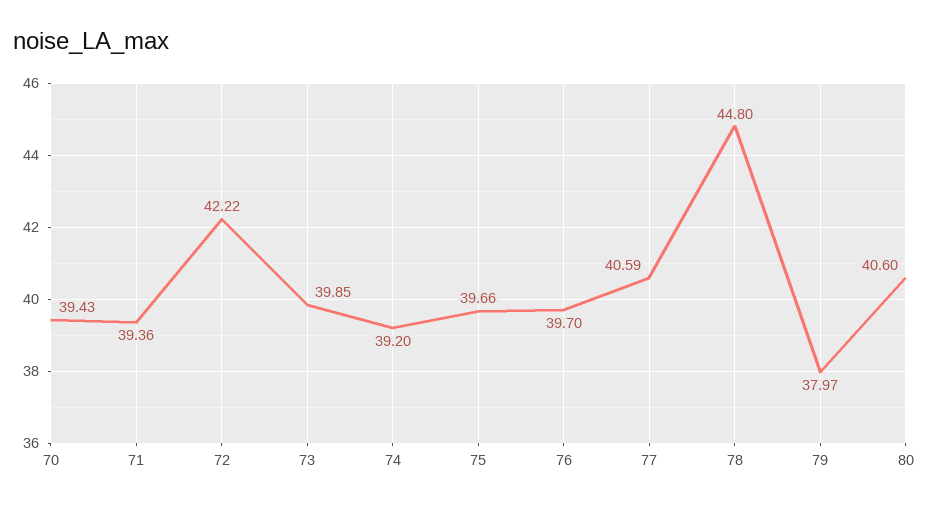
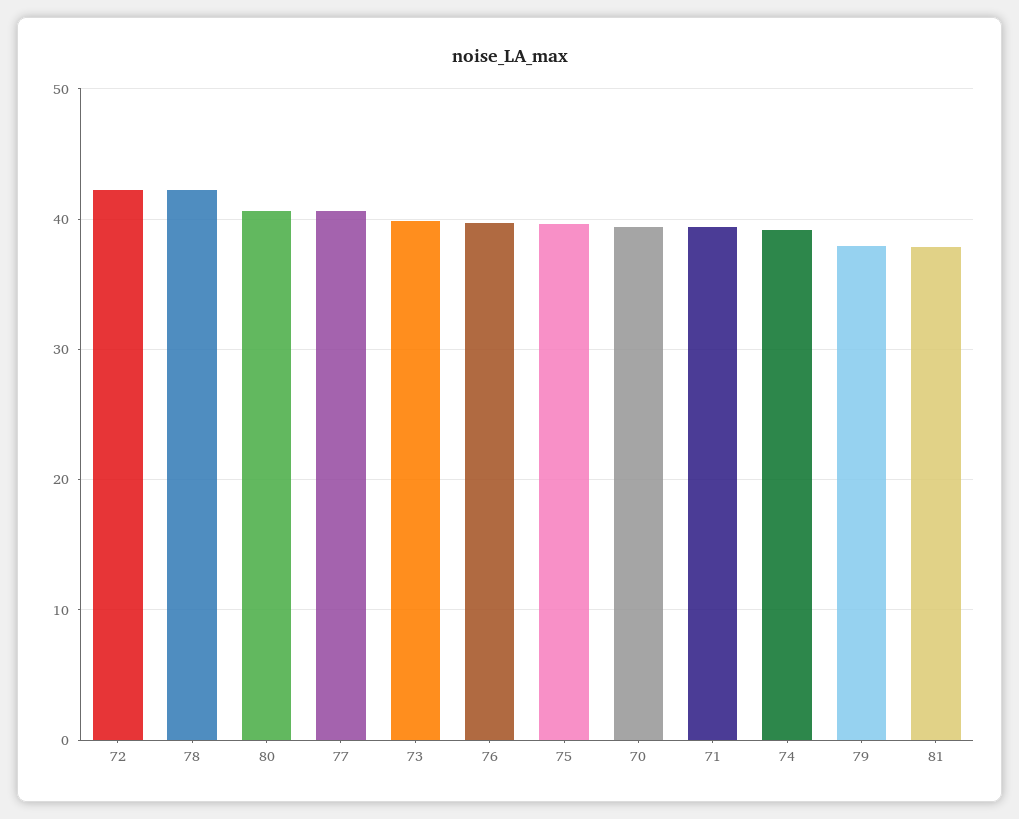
  {
    "70": 39.43,
    "71": 39.36,
    "72": 42.22,
    "73": 39.85,
    "74": 39.2,
    "75": 39.66,
    "76": 39.7,
    "77": 40.59,
-   "78": 44.8,
+   "78": 42,
    "79": 37.97,
-   "80": 40.6
+   "80": 40.6,
+   "81": 38
  }

